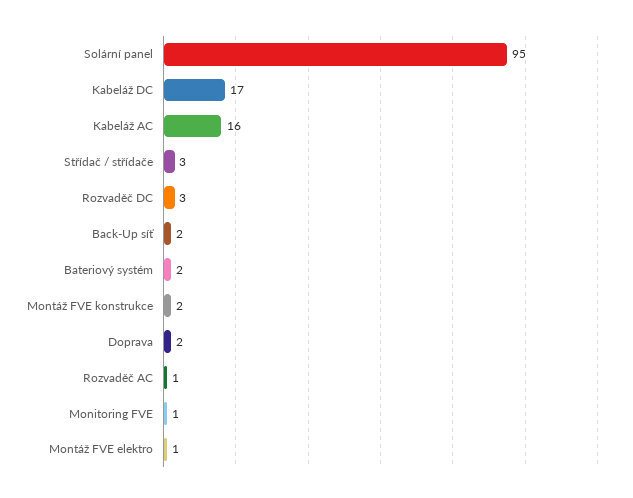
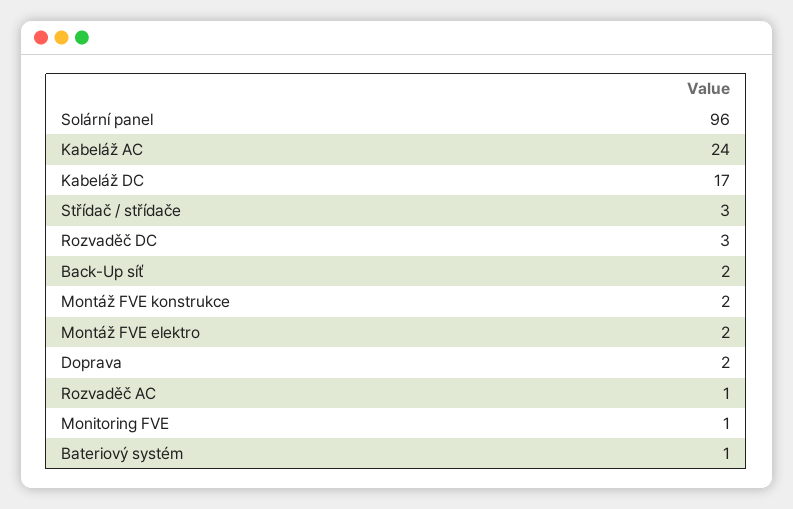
  {
-   "Solární panel": 95,
+   "Solární panel": 96,
    "Kabeláž DC": 17,
-   "Kabeláž AC": 16,
+   "Kabeláž AC": 24,
    "Střídač / střídače": 3,
    "Rozvaděč DC": 3,
    "Back-Up síť": 2,
-   "Bateriový systém": 2,
+   "Bateriový systém": 1,
    "Montáž FVE konstrukce": 2,
    "Doprava": 2,
    "Rozvaděč AC": 1,
    "Monitoring FVE": 1,
-   "Montáž FVE elektro": 1
+   "Montáž FVE elektro": 2
  }

